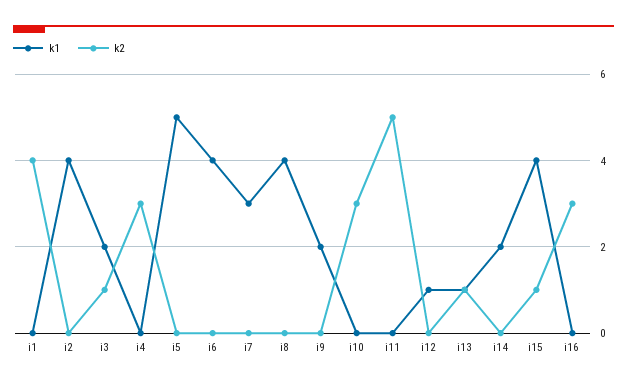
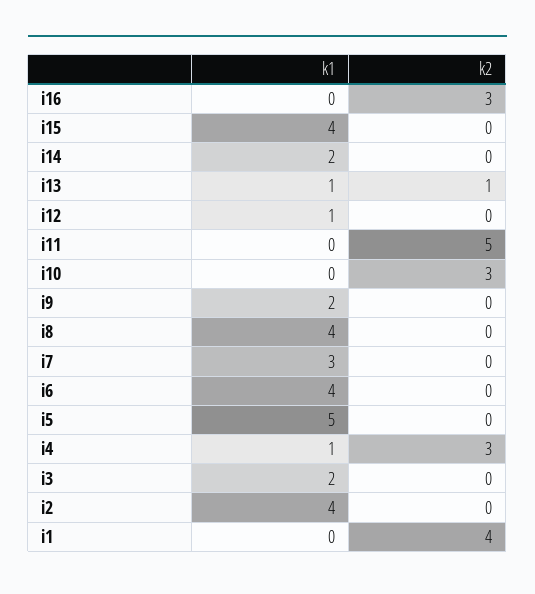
  {
    "k1": {
      "i1": 0,
      "i2": 4,
      "i3": 2,
-     "i4": 0,
+     "i4": 1,
      "i5": 5,
      "i6": 4,
      "i7": 3,
      "i8": 4,
      "i9": 2,
      "i10": 0,
      "i11": 0,
      "i12": 1,
      "i13": 1,
      "i14": 2,
      "i15": 4,
      "i16": 0
    },
    "k2": {
      "i1": 4,
      "i2": 0,
-     "i3": 1,
+     "i3": 0,
      "i4": 3,
      "i5": 0,
      "i6": 0,
      "i7": 0,
      "i8": 0,
      "i9": 0,
      "i10": 3,
      "i11": 5,
      "i12": 0,
      "i13": 1,
      "i14": 0,
-     "i15": 1,
+     "i15": 0,
      "i16": 3
    }
  }

